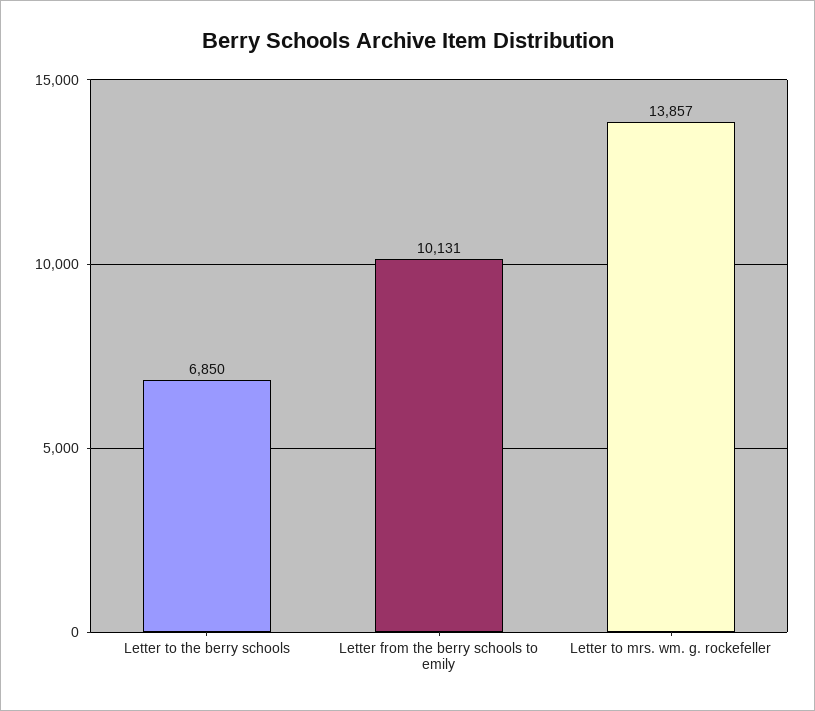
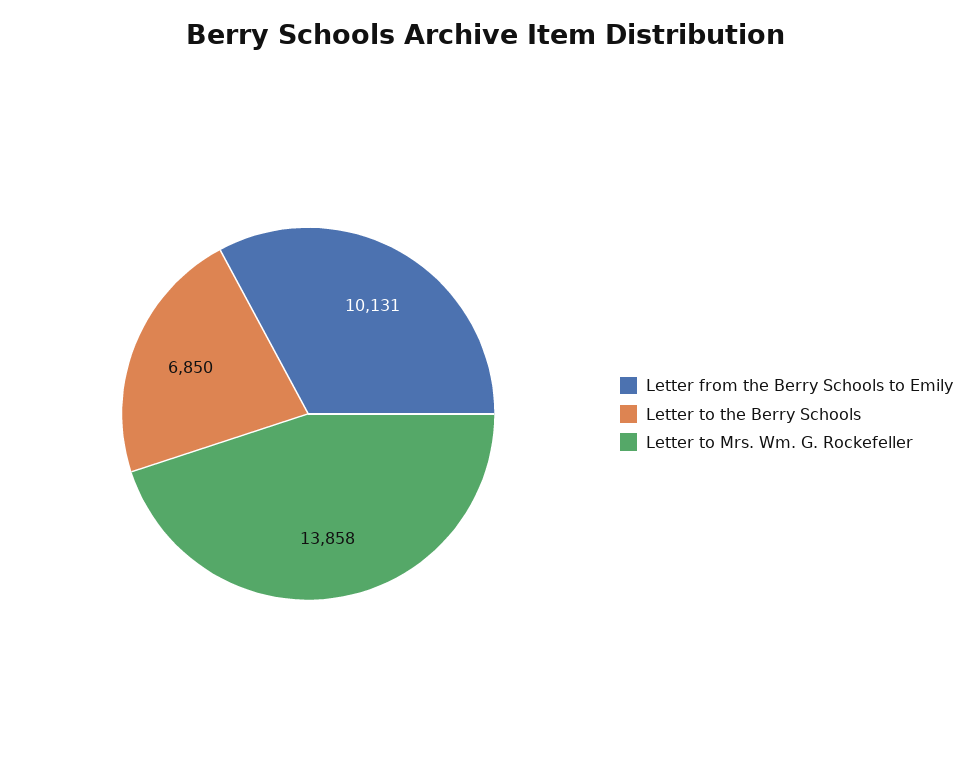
  {
    "Letter to the berry schools": 6850,
    "Letter from the berry schools to emily": 10131,
-   "Letter to mrs. wm. g. rockefeller": 13857
+   "Letter to mrs. wm. g. rockefeller": 13858
  }

